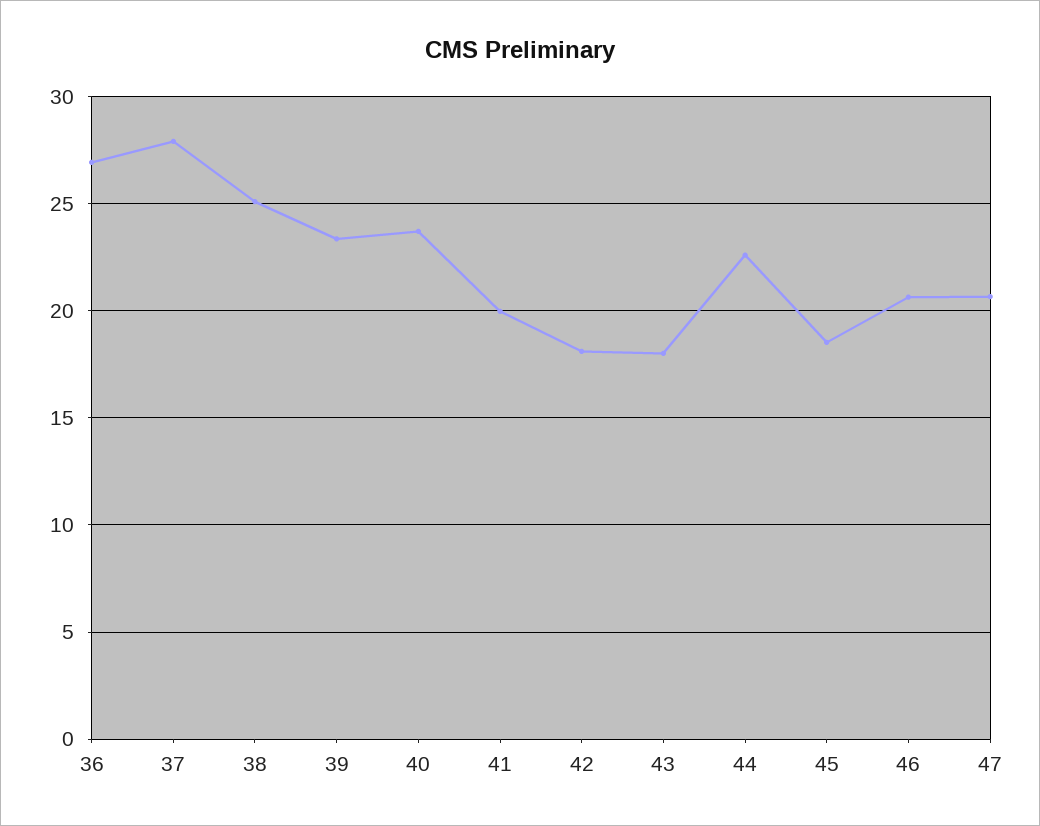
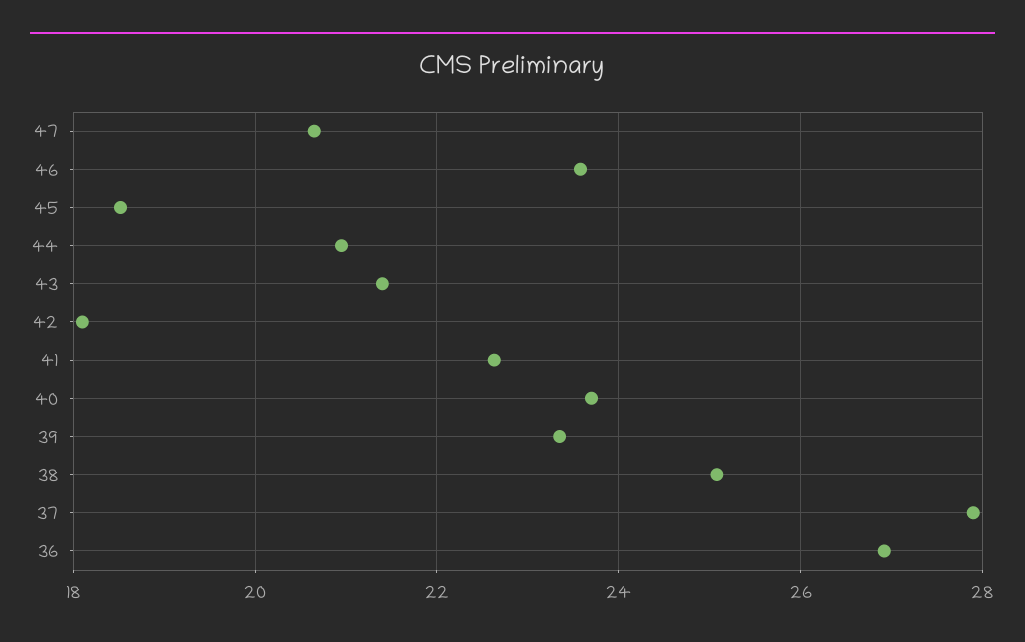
  {
    "36": 27,
    "37": 28,
    "38": 25,
    "39": 23.4,
    "40": 23.8,
-   "41": 20,
+   "41": 22.6,
    "42": 18.2,
-   "43": 18,
+   "43": 21.4,
-   "44": 22.5,
+   "44": 21,
    "45": 18.6,
-   "46": 20.5,
+   "46": 23.6,
    "47": 20.6
  }

